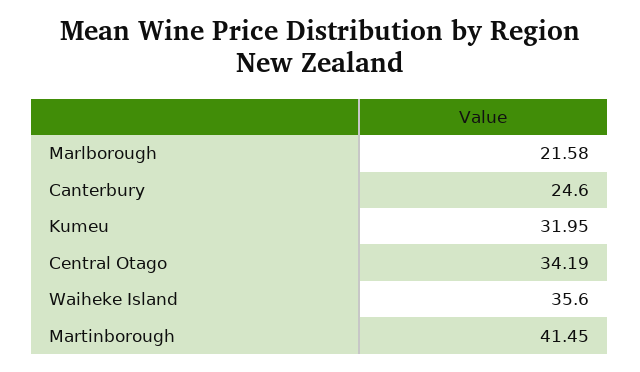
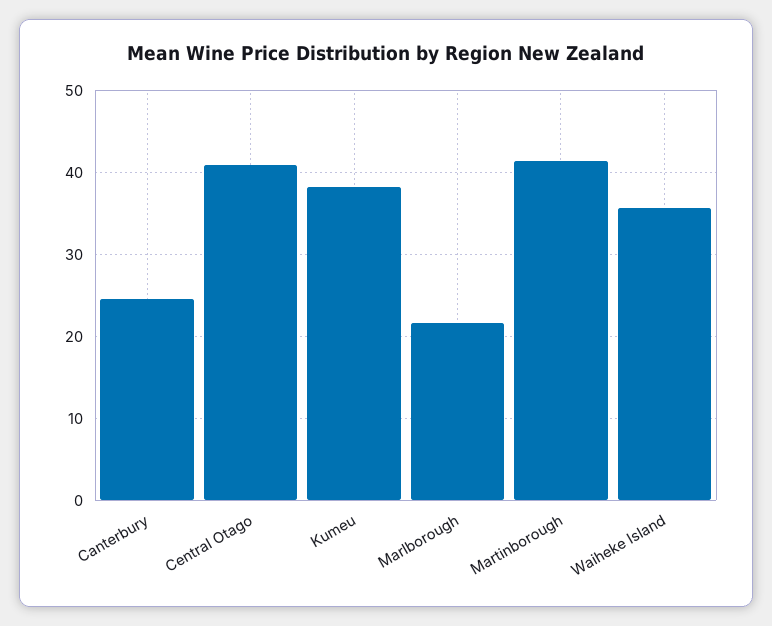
  {
    "Marlborough": 21.58,
    "Canterbury": 24.6,
-   "Kumeu": 31.95,
+   "Kumeu": 38,
-   "Central Otago": 34.19,
+   "Central Otago": 41,
    "Waiheke Island": 35.6,
    "Martinborough": 41.45
  }

